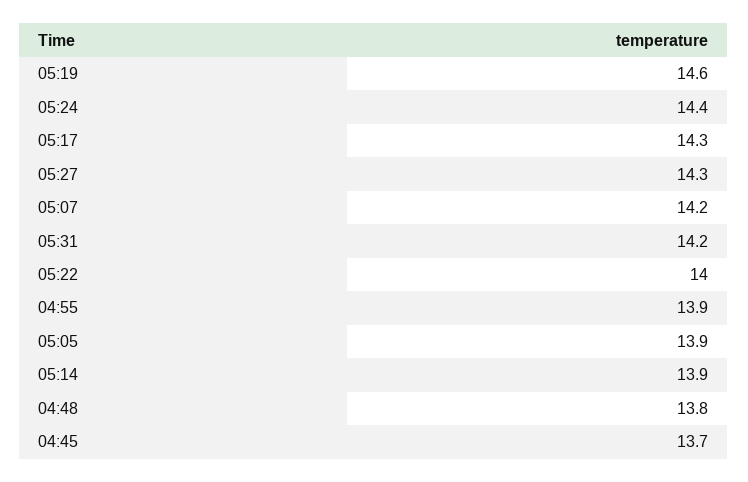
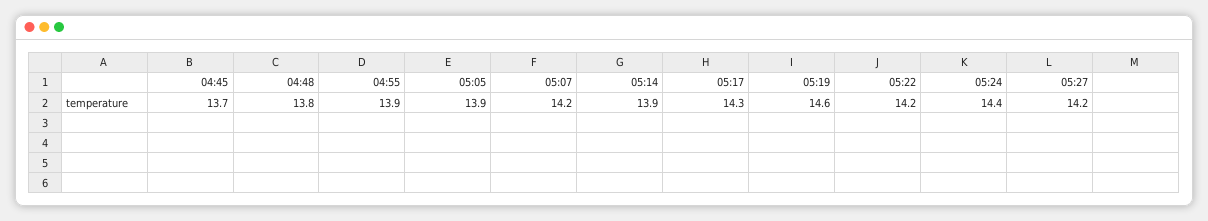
  {
    "05:19": 14.6,
    "05:24": 14.4,
    "05:17": 14.3,
-   "05:27": 14.3,
+   "05:27": 14.2,
    "05:07": 14.2,
-   "05:31": 14.2,
-   "05:22": 14,
+   "05:22": 14.2,
    "04:55": 13.9,
    "05:05": 13.9,
    "05:14": 13.9,
    "04:48": 13.8,
    "04:45": 13.7
  }

